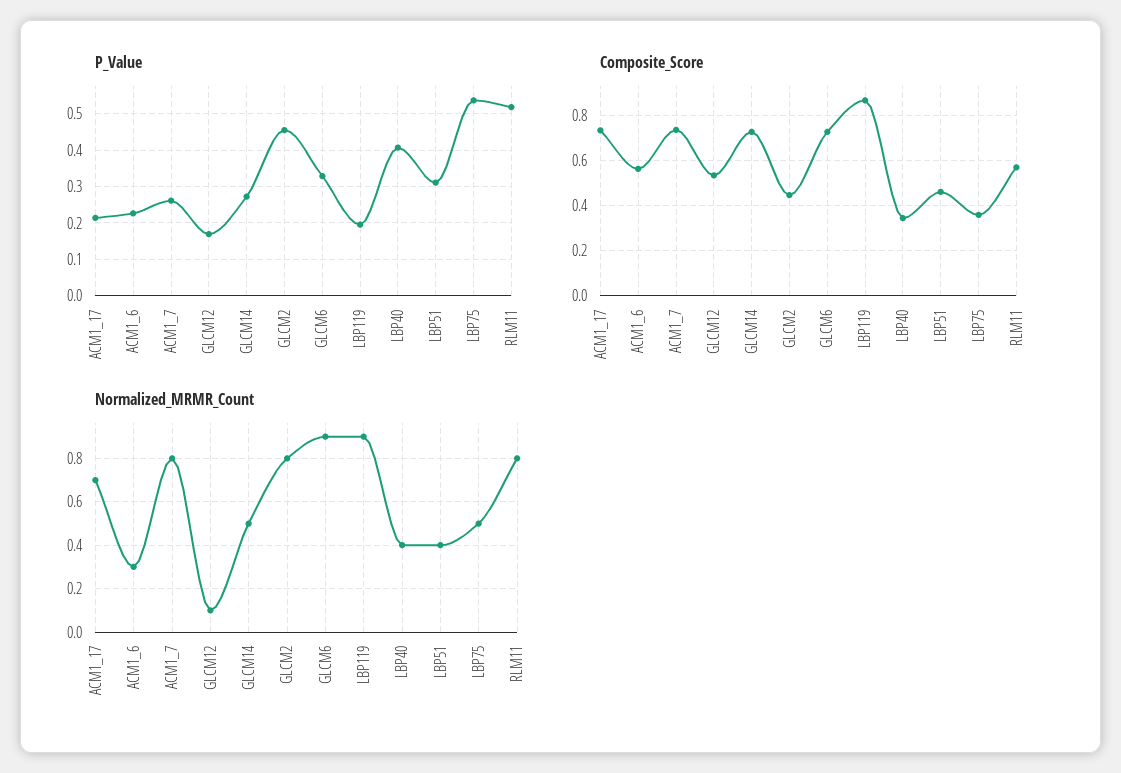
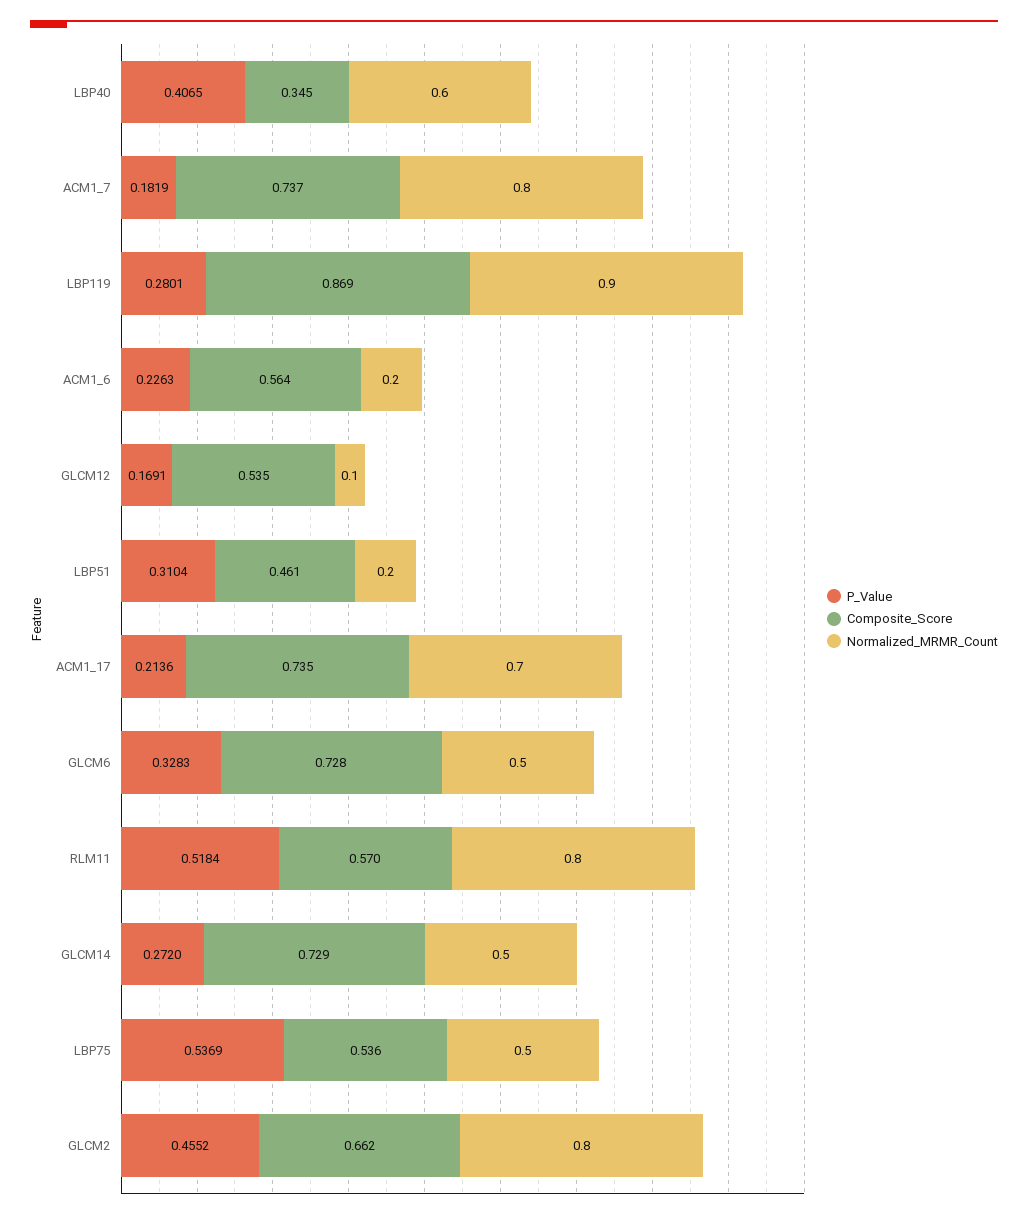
  {
    "P_Value": {
      "ACM1_17": 0.2136,
      "ACM1_6": 0.2263,
-     "ACM1_7": 0.26,
+     "ACM1_7": 0.1819,
      "GLCM12": 0.1691,
      "GLCM14": 0.272,
      "GLCM2": 0.4552,
      "GLCM6": 0.3283,
-     "LBP119": 0.2,
+     "LBP119": 0.2801,
      "LBP40": 0.4065,
      "LBP51": 0.3104,
      "LBP75": 0.5369,
      "RLM11": 0.5184
    },
    "Composite_Score": {
      "ACM1_17": 0.735,
      "ACM1_6": 0.564,
      "ACM1_7": 0.737,
      "GLCM12": 0.535,
      "GLCM14": 0.729,
-     "GLCM2": 0.45,
+     "GLCM2": 0.662,
      "GLCM6": 0.728,
      "LBP119": 0.869,
      "LBP40": 0.345,
      "LBP51": 0.461,
-     "LBP75": 0.35,
+     "LBP75": 0.536,
      "RLM11": 0.57
    },
    "Normalized_MRMR_Count": {
      "ACM1_17": 0.7,
-     "ACM1_6": 0.3,
+     "ACM1_6": 0.2,
      "ACM1_7": 0.8,
      "GLCM12": 0.1,
      "GLCM14": 0.5,
      "GLCM2": 0.8,
-     "GLCM6": 0.9,
+     "GLCM6": 0.5,
      "LBP119": 0.9,
-     "LBP40": 0.4,
+     "LBP40": 0.6,
-     "LBP51": 0.4,
+     "LBP51": 0.2,
      "LBP75": 0.5,
      "RLM11": 0.8
    }
  }

